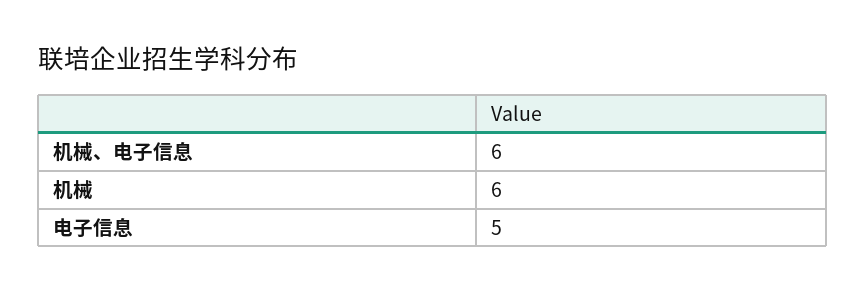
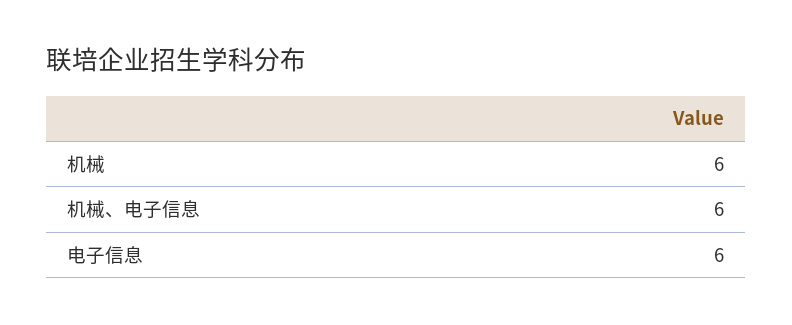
  {
    "机械、电子信息": 6,
    "机械": 6,
-   "电子信息": 5
+   "电子信息": 6
  }

